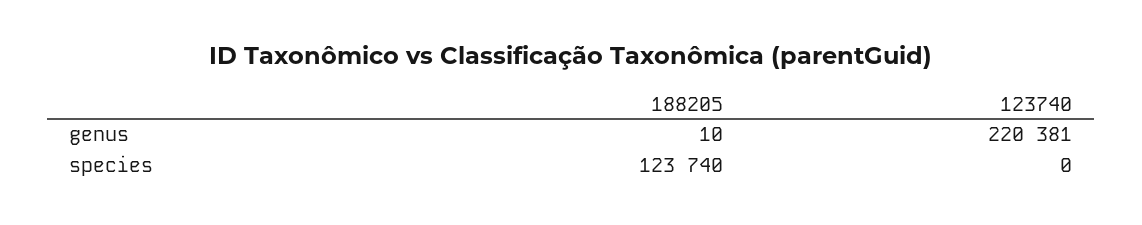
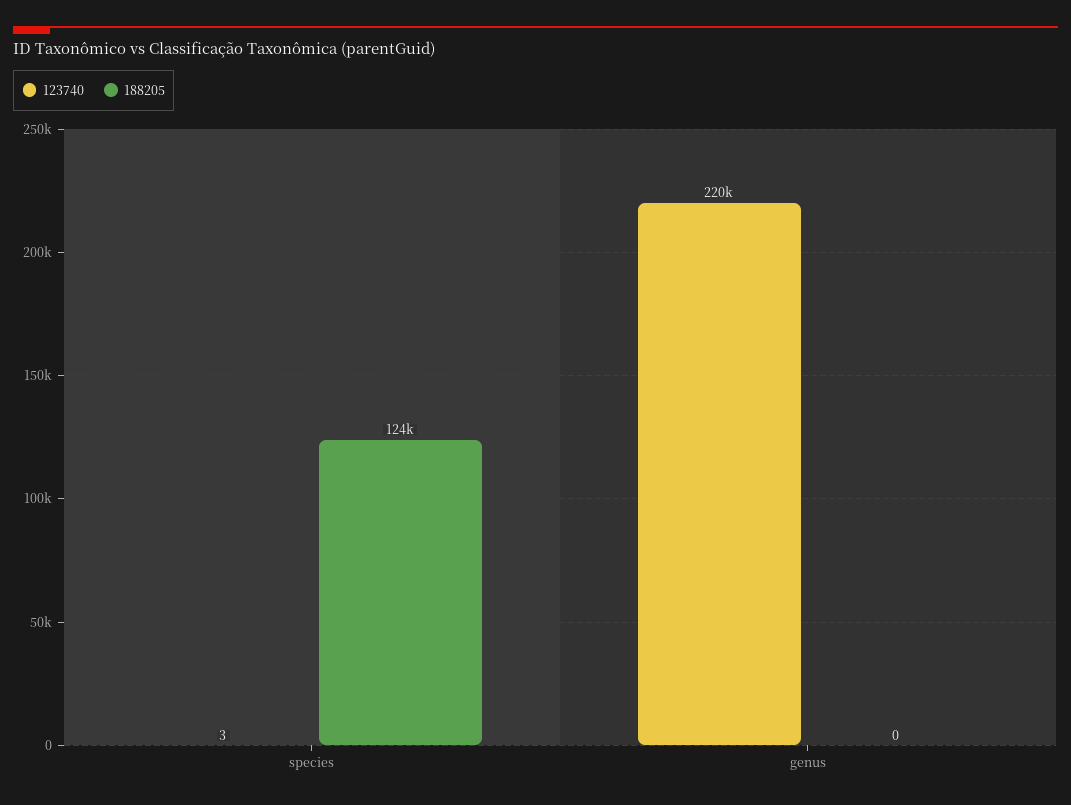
  {
    "188205": {
-     "genus": 10,
+     "genus": 0,
      "species": 123740
    },
    "123740": {
      "genus": 220381,
-     "species": 0
+     "species": 3
    }
  }

